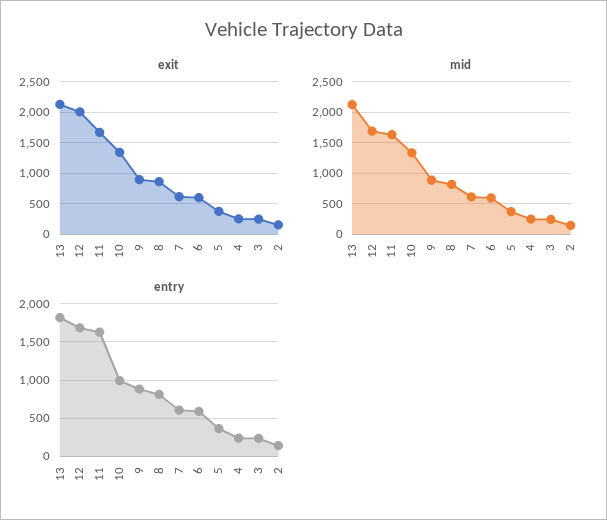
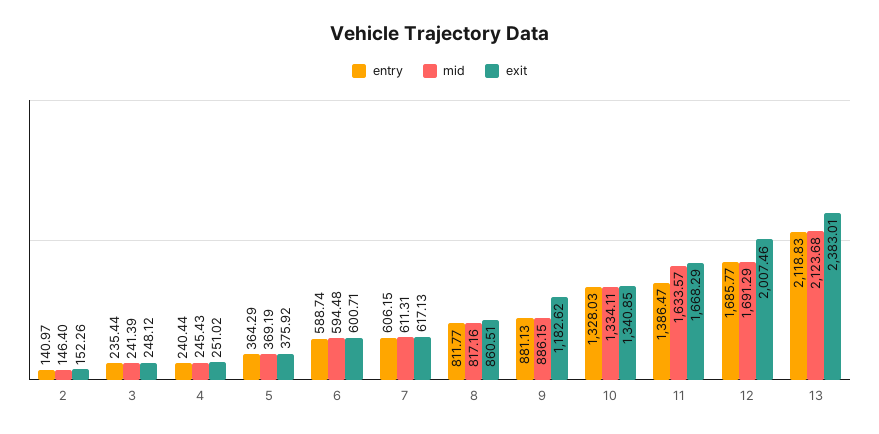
  {
    "exit": {
-     "13": 2100,
+     "13": 2383.01,
      "12": 2007.46,
      "11": 1668.29,
      "10": 1340.85,
-     "9": 900,
+     "9": 1182.62,
      "8": 860.51,
      "7": 617.13,
      "6": 600.71,
      "5": 375.92,
      "4": 251.02,
      "3": 248.12,
      "2": 152.26
    },
    "mid": {
      "13": 2123.68,
      "12": 1691.29,
      "11": 1633.57,
      "10": 1334.11,
      "9": 886.15,
      "8": 817.16,
      "7": 611.31,
      "6": 594.48,
      "5": 369.19,
      "4": 245.43,
      "3": 241.39,
      "2": 146.4
    },
    "entry": {
-     "13": 1800,
+     "13": 2118.83,
      "12": 1685.77,
-     "11": 1600,
+     "11": 1386.47,
-     "10": 1000,
+     "10": 1328.03,
      "9": 881.13,
      "8": 811.77,
      "7": 606.15,
      "6": 588.74,
      "5": 364.29,
      "4": 240.44,
      "3": 235.44,
      "2": 140.97
    }
  }

